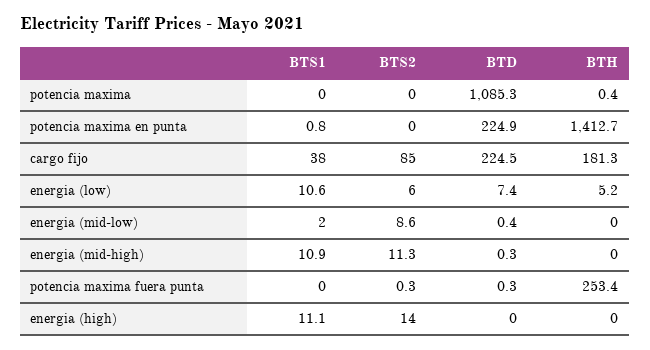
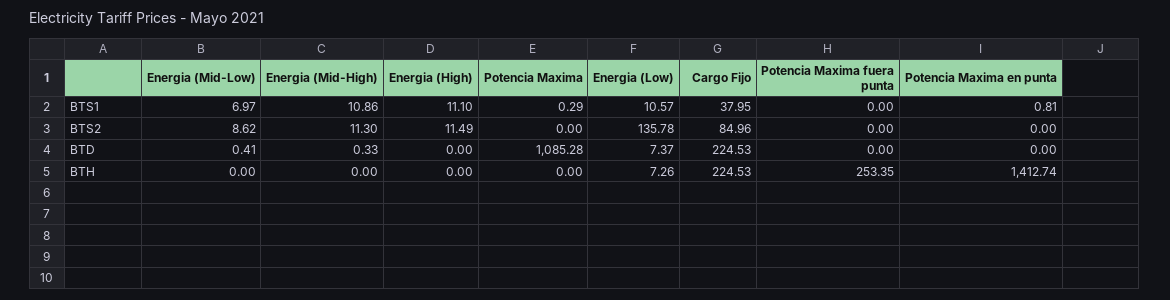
  {
    "BTS1": {
-     "potencia maxima": 0,
+     "potencia maxima": 0.29,
      "potencia maxima en punta": 0.81,
      "cargo fijo": 37.95,
      "energia (low)": 10.57,
-     "energia (mid-low)": 2,
+     "energia (mid-low)": 6.97,
      "energia (mid-high)": 10.86,
      "potencia maxima fuera punta": 0,
      "energia (high)": 11.1
    },
    "BTS2": {
      "potencia maxima": 0,
      "potencia maxima en punta": 0,
      "cargo fijo": 84.96,
-     "energia (low)": 6,
+     "energia (low)": 135.78,
      "energia (mid-low)": 8.62,
      "energia (mid-high)": 11.3,
-     "potencia maxima fuera punta": 0.3,
+     "potencia maxima fuera punta": 0,
-     "energia (high)": 14
+     "energia (high)": 11.49
    },
    "BTD": {
      "potencia maxima": 1085.28,
-     "potencia maxima en punta": 224.9,
+     "potencia maxima en punta": 0,
      "cargo fijo": 224.53,
      "energia (low)": 7.37,
      "energia (mid-low)": 0.41,
      "energia (mid-high)": 0.33,
-     "potencia maxima fuera punta": 0.3,
+     "potencia maxima fuera punta": 0,
      "energia (high)": 0
    },
    "BTH": {
-     "potencia maxima": 0.4,
+     "potencia maxima": 0,
      "potencia maxima en punta": 1412.74,
-     "cargo fijo": 181.3,
+     "cargo fijo": 224.53,
-     "energia (low)": 5.2,
+     "energia (low)": 7.26,
      "energia (mid-low)": 0,
      "energia (mid-high)": 0,
      "potencia maxima fuera punta": 253.35,
      "energia (high)": 0
    }
  }

